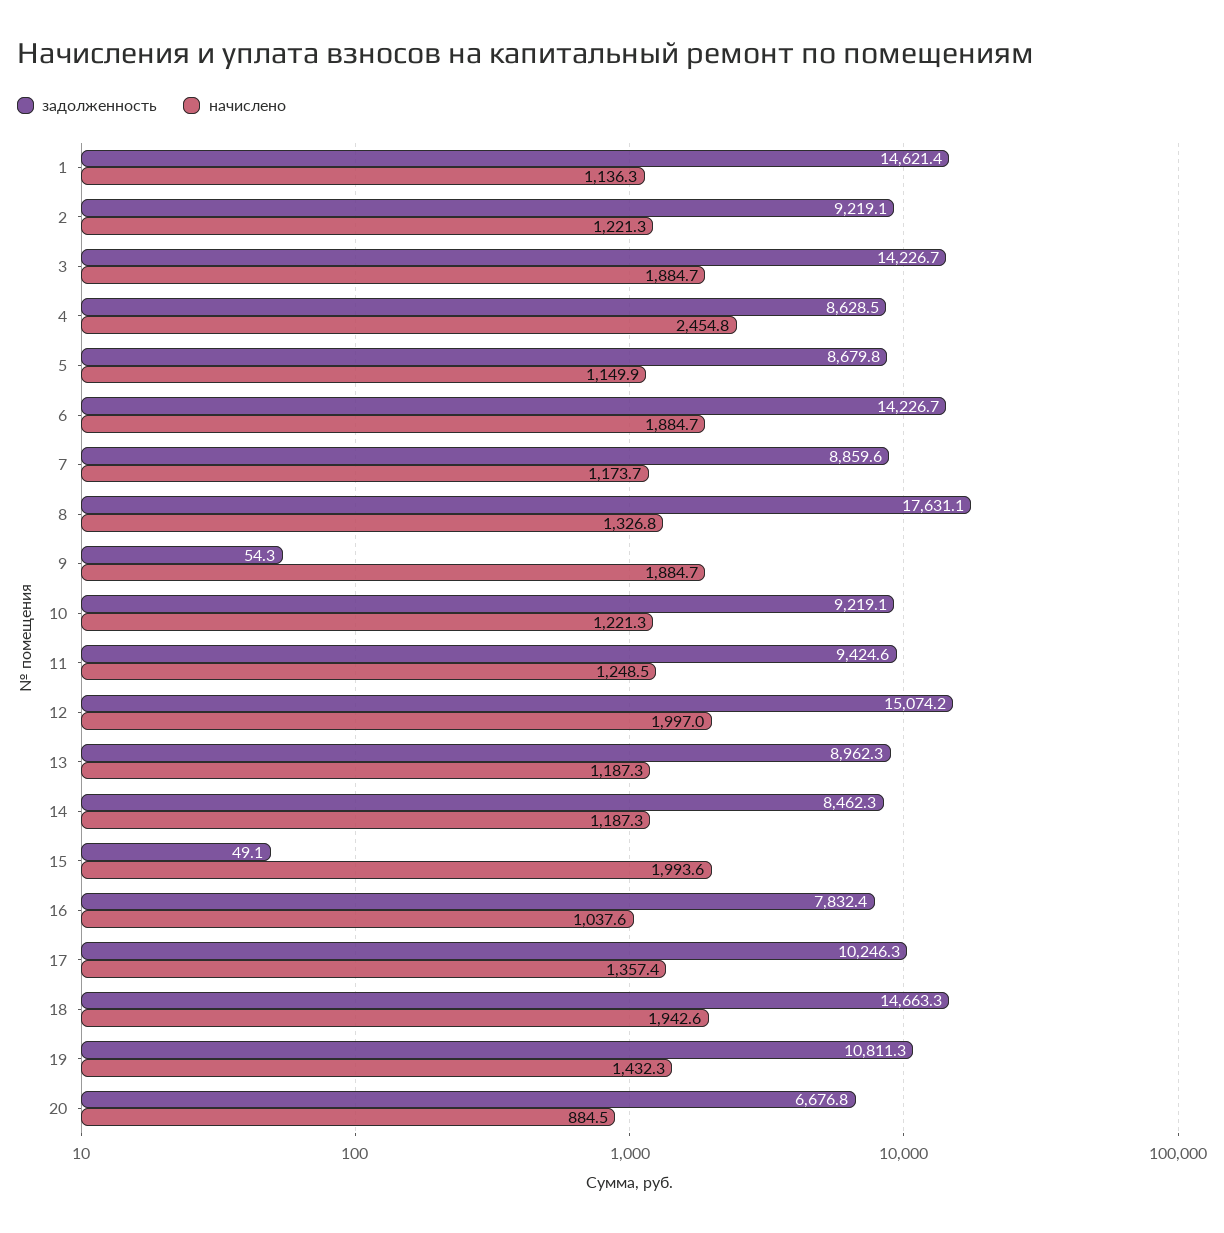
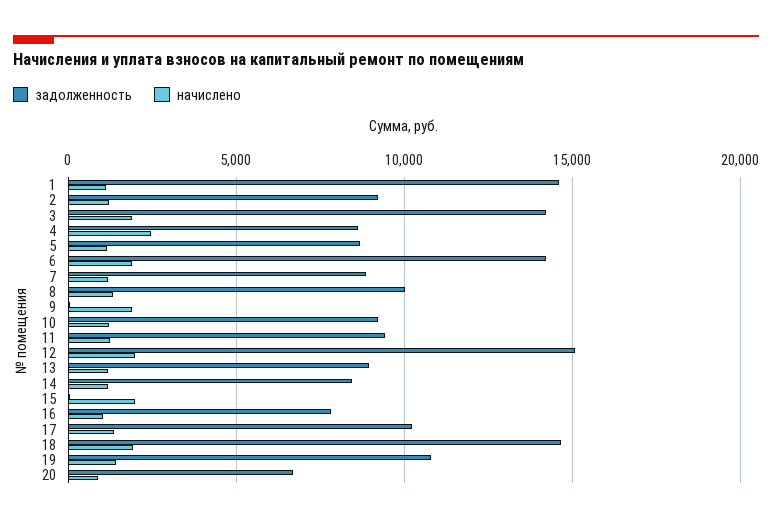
  {
    "задолженность": {
      "1": 14621.4,
      "2": 9219.1,
      "3": 14226.7,
      "4": 8628.5,
      "5": 8679.8,
      "6": 14226.7,
      "7": 8859.6,
-     "8": 17631.1,
+     "8": 10000,
      "9": 54.3,
      "10": 9219.1,
      "11": 9424.6,
      "12": 15074.2,
      "13": 8962.3,
      "14": 8462.3,
      "15": 49.1,
      "16": 7832.4,
      "17": 10246.3,
      "18": 14663.3,
      "19": 10811.3,
      "20": 6676.8
    },
    "начислено": {
      "1": 1136.3,
      "2": 1221.3,
      "3": 1884.7,
      "4": 2454.8,
      "5": 1149.9,
      "6": 1884.7,
      "7": 1173.7,
      "8": 1326.8,
      "9": 1884.7,
      "10": 1221.3,
      "11": 1248.5,
      "12": 1997,
      "13": 1187.3,
      "14": 1187.3,
      "15": 1993.6,
      "16": 1037.6,
      "17": 1357.4,
      "18": 1942.6,
      "19": 1432.3,
      "20": 884.5
    }
  }

